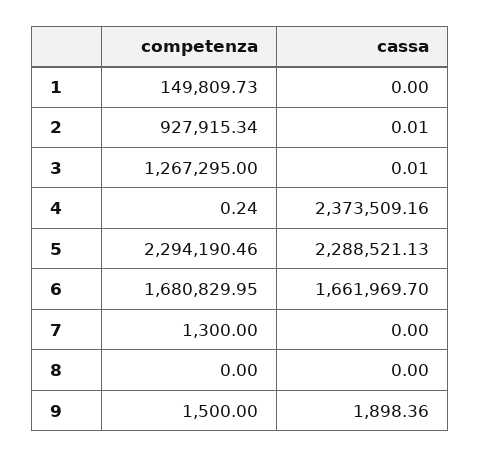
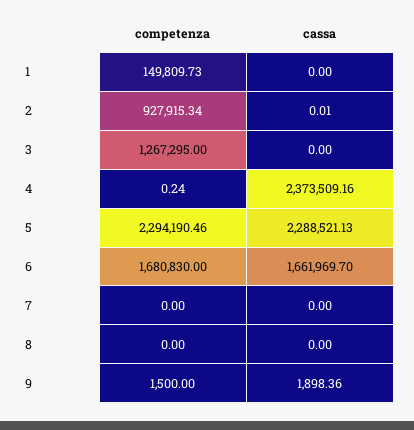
  {
    "competenza": {
      "1": 149809.73,
      "2": 927915.34,
      "3": 1267295,
      "4": 0.24,
      "5": 2294190.46,
-     "6": 1680829.95,
+     "6": 1680830,
-     "7": 1300,
+     "7": 0,
      "8": 0,
      "9": 1500
    },
    "cassa": {
      "1": 0,
      "2": 0.01,
-     "3": 0.01,
+     "3": 0,
      "4": 2373509.16,
      "5": 2288521.13,
      "6": 1661969.7,
      "7": 0,
      "8": 0,
      "9": 1898.36
    }
  }

